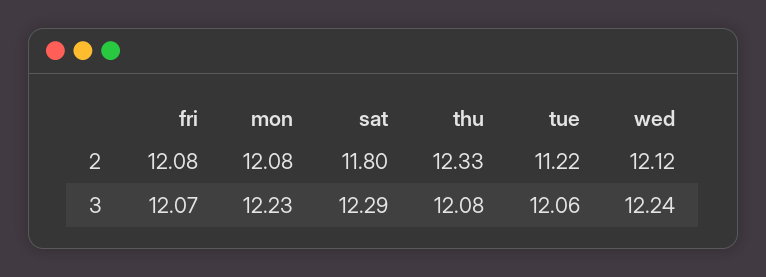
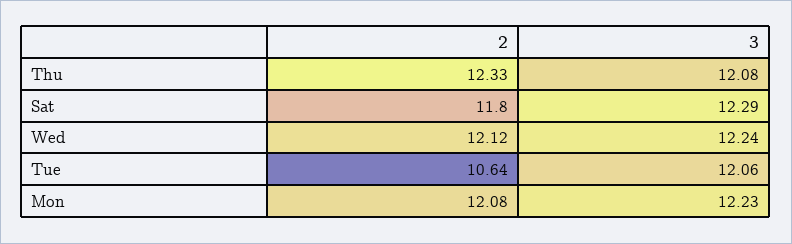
  {
-   "fri": {
-     "2": 12.08,
-     "3": 12.07
-   },
    "mon": {
      "2": 12.08,
      "3": 12.23
    },
    "sat": {
      "2": 11.8,
      "3": 12.29
    },
    "thu": {
      "2": 12.33,
      "3": 12.08
    },
    "tue": {
-     "2": 11.22,
+     "2": 10.64,
      "3": 12.06
    },
    "wed": {
      "2": 12.12,
      "3": 12.24
    }
  }

